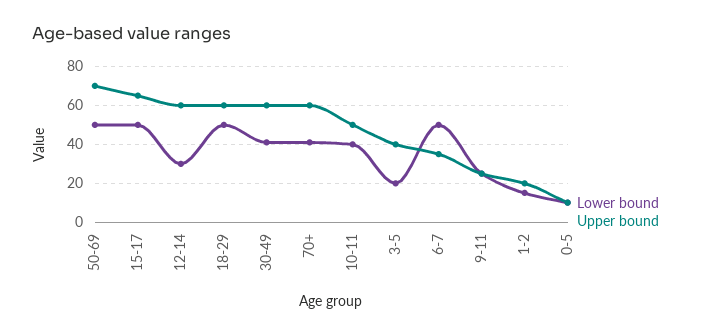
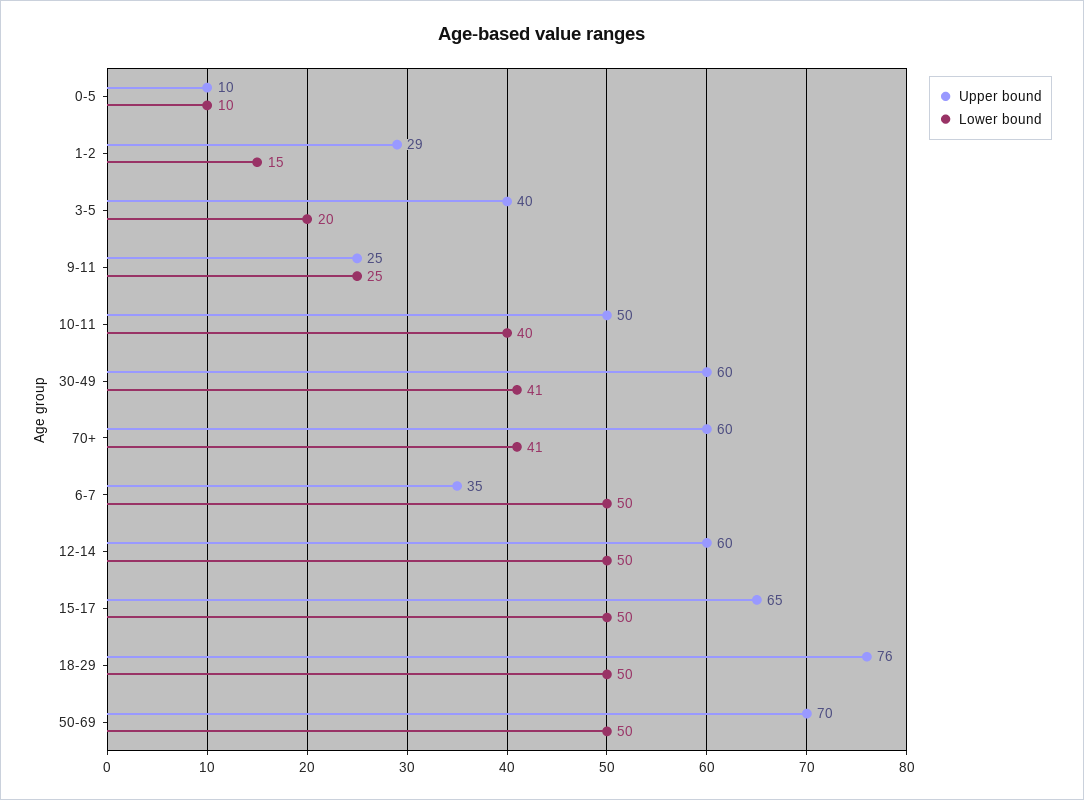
  {
    "Lower bound": {
      "50-69": 50,
      "15-17": 50,
-     "12-14": 30,
+     "12-14": 50,
      "18-29": 50,
      "30-49": 41,
      "70+": 41,
      "10-11": 40,
      "3-5": 20,
      "6-7": 50,
      "9-11": 25,
      "1-2": 15,
      "0-5": 10
    },
    "Upper bound": {
      "50-69": 70,
      "15-17": 65,
      "12-14": 60,
-     "18-29": 60,
+     "18-29": 76,
      "30-49": 60,
      "70+": 60,
      "10-11": 50,
      "3-5": 40,
      "6-7": 35,
      "9-11": 25,
-     "1-2": 20,
+     "1-2": 29,
      "0-5": 10
    }
  }

